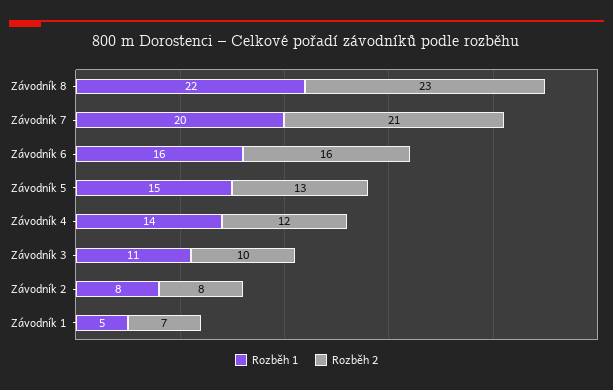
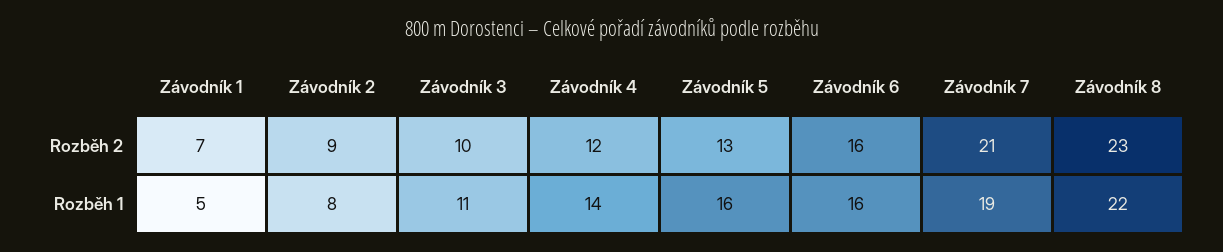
  {
    "Rozběh 1": {
      "Závodník 8": 22,
-     "Závodník 7": 20,
+     "Závodník 7": 19,
      "Závodník 6": 16,
-     "Závodník 5": 15,
+     "Závodník 5": 16,
      "Závodník 4": 14,
      "Závodník 3": 11,
      "Závodník 2": 8,
      "Závodník 1": 5
    },
    "Rozběh 2": {
      "Závodník 8": 23,
      "Závodník 7": 21,
      "Závodník 6": 16,
      "Závodník 5": 13,
      "Závodník 4": 12,
      "Závodník 3": 10,
-     "Závodník 2": 8,
+     "Závodník 2": 9,
      "Závodník 1": 7
    }
  }

